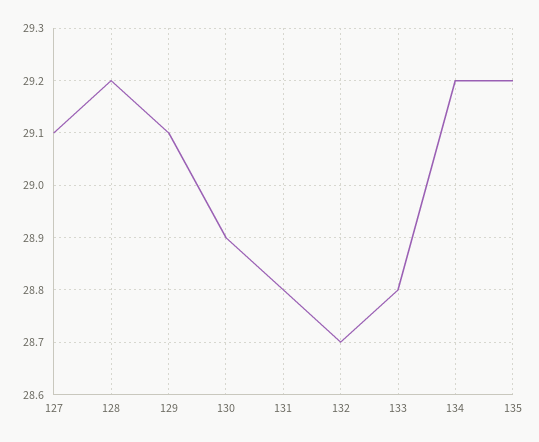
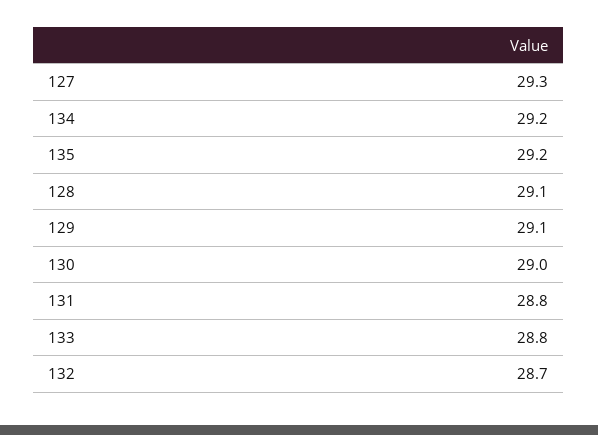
  {
-   "127": 29.1,
+   "127": 29.3,
-   "128": 29.2,
+   "128": 29.1,
    "129": 29.1,
-   "130": 28.9,
+   "130": 29,
    "131": 28.8,
    "132": 28.7,
    "133": 28.8,
    "134": 29.2,
    "135": 29.2
  }

